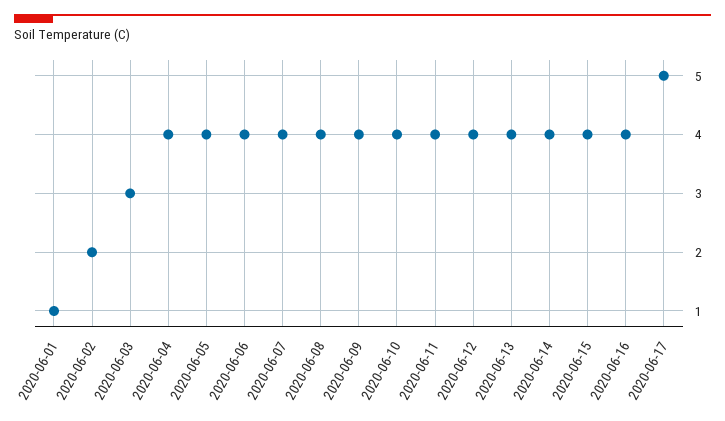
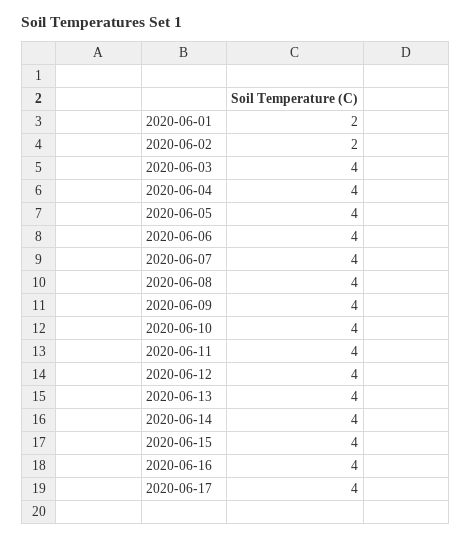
  {
-   "2020-06-01": 1,
+   "2020-06-01": 2,
    "2020-06-02": 2,
-   "2020-06-03": 3,
+   "2020-06-03": 4,
    "2020-06-04": 4,
    "2020-06-05": 4,
    "2020-06-06": 4,
    "2020-06-07": 4,
    "2020-06-08": 4,
    "2020-06-09": 4,
    "2020-06-10": 4,
    "2020-06-11": 4,
    "2020-06-12": 4,
    "2020-06-13": 4,
    "2020-06-14": 4,
    "2020-06-15": 4,
    "2020-06-16": 4,
-   "2020-06-17": 5
+   "2020-06-17": 4
  }

